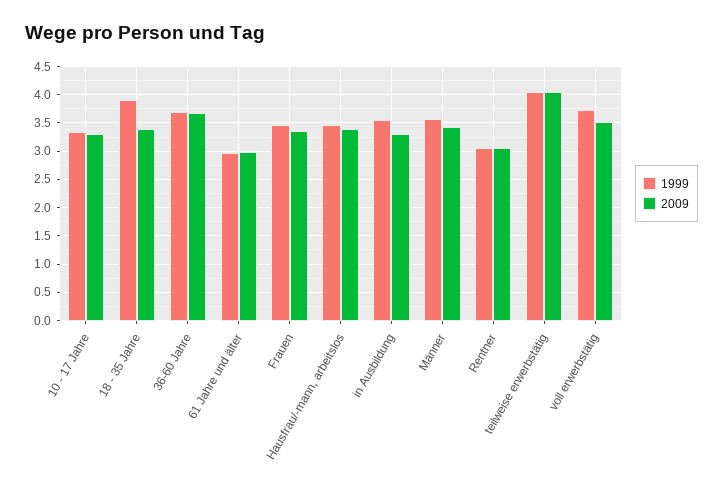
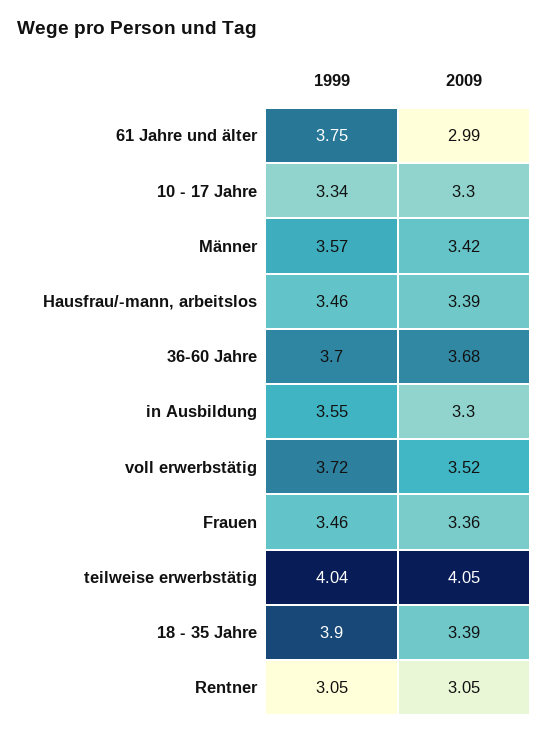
  {
    "1999": {
      "10 - 17 Jahre": 3.34,
      "18 - 35 Jahre": 3.9,
      "36-60 Jahre": 3.7,
-     "61 Jahre und älter": 3,
+     "61 Jahre und älter": 3.75,
      "Frauen": 3.46,
      "Hausfrau/-mann, arbeitslos": 3.46,
      "in Ausbildung": 3.55,
      "Männer": 3.57,
      "Rentner": 3.05,
      "teilweise erwerbstätig": 4.04,
      "voll erwerbstätig": 3.72
    },
    "2009": {
      "10 - 17 Jahre": 3.3,
      "18 - 35 Jahre": 3.39,
      "36-60 Jahre": 3.68,
      "61 Jahre und älter": 2.99,
      "Frauen": 3.36,
      "Hausfrau/-mann, arbeitslos": 3.39,
      "in Ausbildung": 3.3,
      "Männer": 3.42,
      "Rentner": 3.05,
      "teilweise erwerbstätig": 4.05,
      "voll erwerbstätig": 3.52
    }
  }

